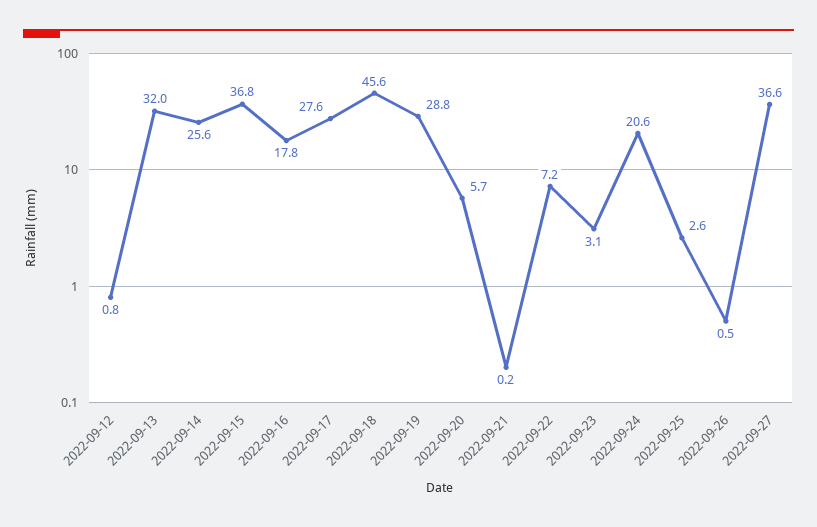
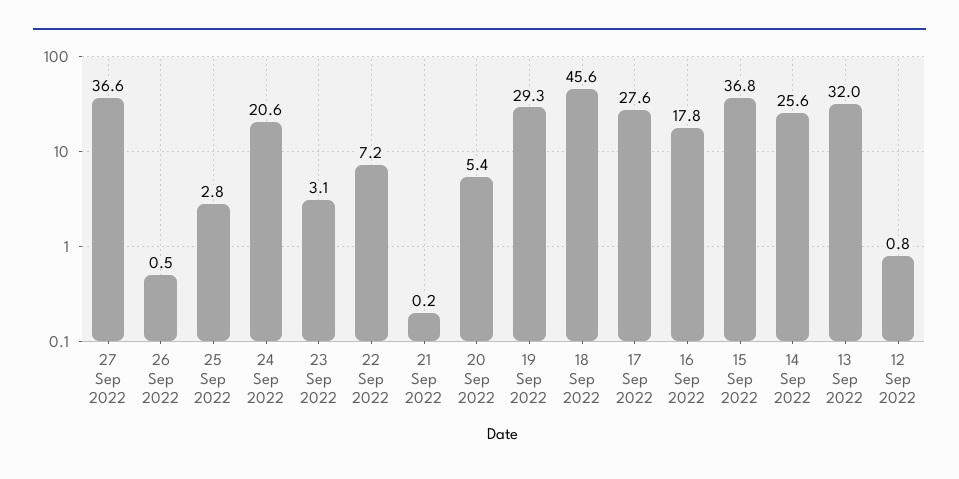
  {
    "2022-09-12": 0.8,
    "2022-09-13": 32,
    "2022-09-14": 25.6,
    "2022-09-15": 36.8,
    "2022-09-16": 17.8,
    "2022-09-17": 27.6,
    "2022-09-18": 45.6,
-   "2022-09-19": 28.8,
+   "2022-09-19": 29.3,
-   "2022-09-20": 5.7,
+   "2022-09-20": 5.4,
    "2022-09-21": 0.2,
    "2022-09-22": 7.2,
    "2022-09-23": 3.1,
    "2022-09-24": 20.6,
-   "2022-09-25": 2.6,
+   "2022-09-25": 2.8,
    "2022-09-26": 0.5,
    "2022-09-27": 36.6
  }

